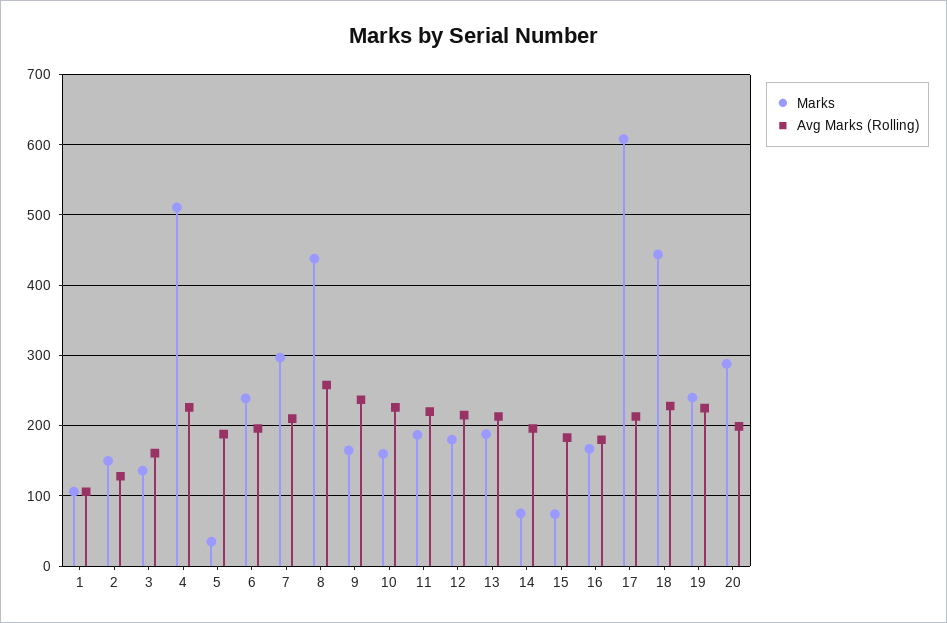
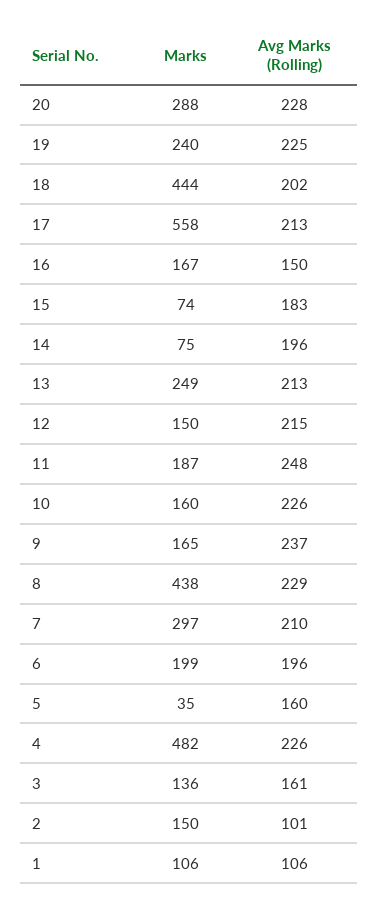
  {
    "Marks": {
      "1": 106,
      "2": 150,
      "3": 136,
-     "4": 510,
+     "4": 482,
      "5": 35,
-     "6": 240,
+     "6": 199,
      "7": 297,
      "8": 438,
      "9": 165,
      "10": 160,
      "11": 187,
-     "12": 180,
+     "12": 150,
-     "13": 190,
+     "13": 249,
      "14": 75,
      "15": 74,
      "16": 167,
-     "17": 610,
+     "17": 558,
      "18": 444,
      "19": 240,
      "20": 288
    },
    "Avg Marks (Rolling)": {
      "1": 106,
-     "2": 130,
+     "2": 101,
      "3": 161,
      "4": 226,
-     "5": 190,
+     "5": 160,
      "6": 196,
      "7": 210,
-     "8": 260,
+     "8": 229,
      "9": 237,
      "10": 226,
-     "11": 220,
+     "11": 248,
      "12": 215,
      "13": 213,
      "14": 196,
      "15": 183,
-     "16": 180,
+     "16": 150,
      "17": 213,
-     "18": 230,
+     "18": 202,
      "19": 225,
-     "20": 200
+     "20": 228
    }
  }

